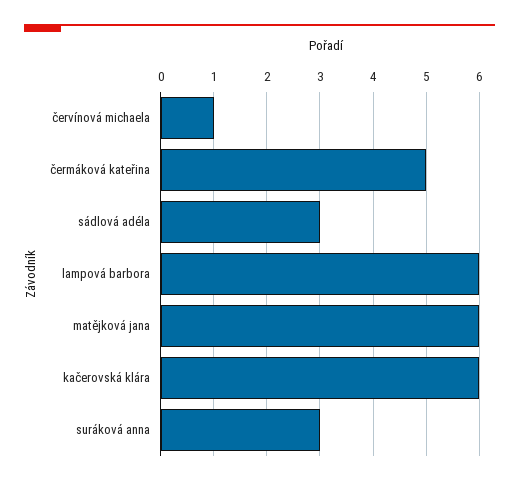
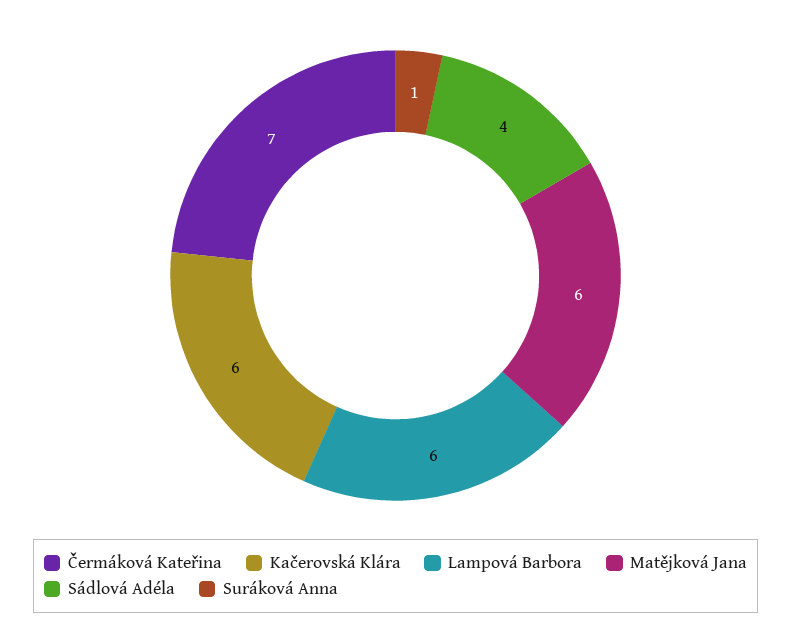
  {
-   "červínová michaela": 1,
-   "čermáková kateřina": 5,
+   "čermáková kateřina": 7,
-   "sádlová adéla": 3,
+   "sádlová adéla": 4,
    "lampová barbora": 6,
    "matějková jana": 6,
    "kačerovská klára": 6,
-   "suráková anna": 3
+   "suráková anna": 1
  }

